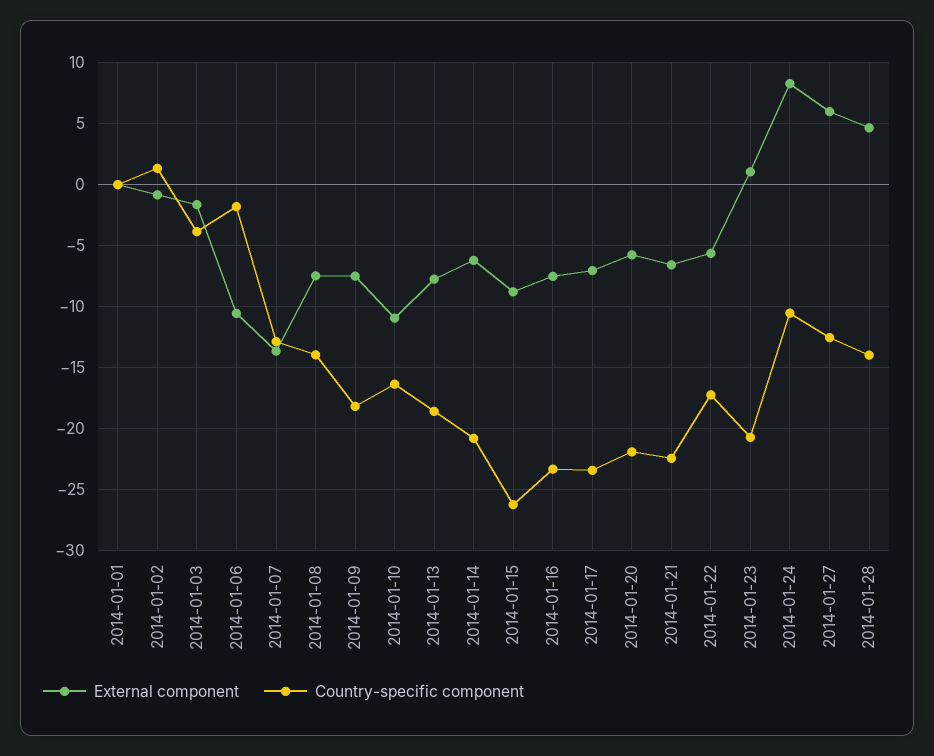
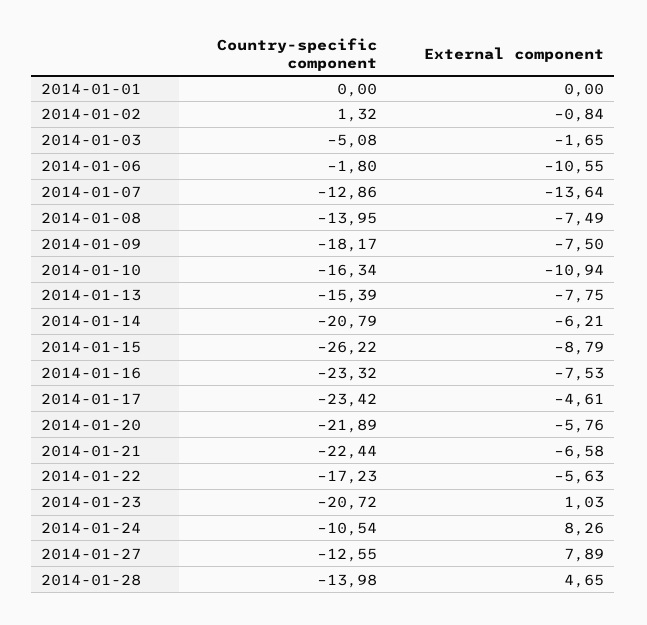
  {
    "External component": {
      "2014-01-01": 0,
      "2014-01-02": -0.84,
      "2014-01-03": -1.65,
      "2014-01-06": -10.55,
      "2014-01-07": -13.64,
      "2014-01-08": -7.49,
      "2014-01-09": -7.5,
      "2014-01-10": -10.94,
      "2014-01-13": -7.75,
      "2014-01-14": -6.21,
      "2014-01-15": -8.79,
      "2014-01-16": -7.53,
-     "2014-01-17": -7,
+     "2014-01-17": -4.61,
      "2014-01-20": -5.76,
      "2014-01-21": -6.58,
      "2014-01-22": -5.63,
      "2014-01-23": 1.03,
      "2014-01-24": 8.26,
-     "2014-01-27": 6,
+     "2014-01-27": 7.89,
      "2014-01-28": 4.65
    },
    "Country-specific component": {
      "2014-01-01": 0,
      "2014-01-02": 1.32,
-     "2014-01-03": -4,
+     "2014-01-03": -5.08,
      "2014-01-06": -1.8,
      "2014-01-07": -12.86,
      "2014-01-08": -13.95,
      "2014-01-09": -18.17,
      "2014-01-10": -16.34,
-     "2014-01-13": -18.5,
+     "2014-01-13": -15.39,
      "2014-01-14": -20.79,
      "2014-01-15": -26.22,
      "2014-01-16": -23.32,
      "2014-01-17": -23.42,
      "2014-01-20": -21.89,
      "2014-01-21": -22.44,
      "2014-01-22": -17.23,
      "2014-01-23": -20.72,
      "2014-01-24": -10.54,
      "2014-01-27": -12.55,
      "2014-01-28": -13.98
    }
  }

